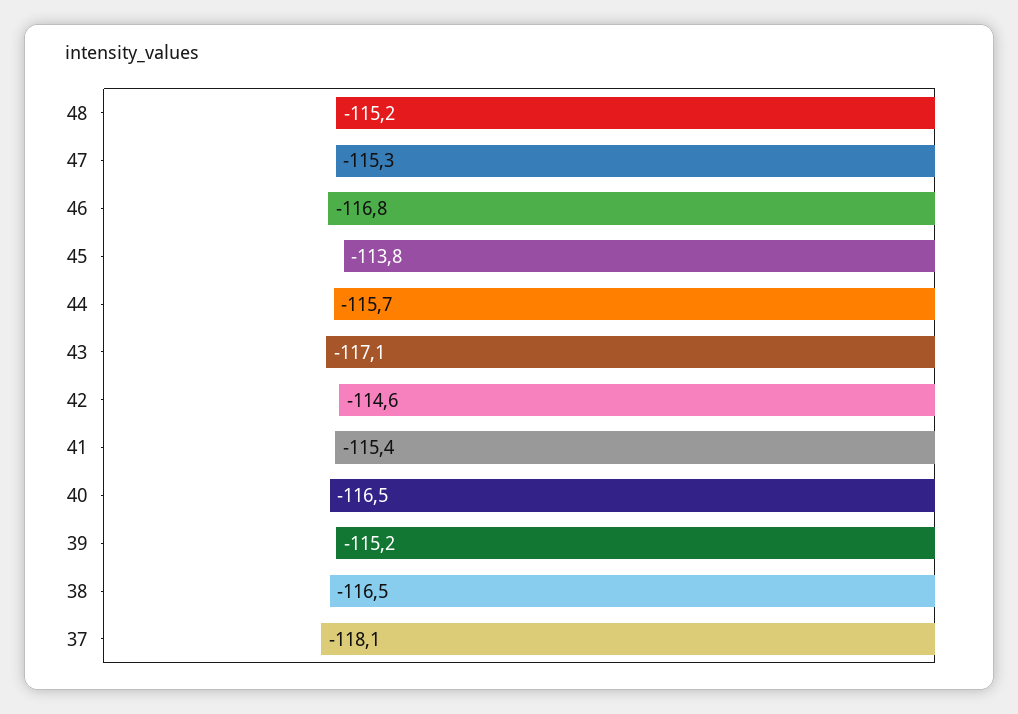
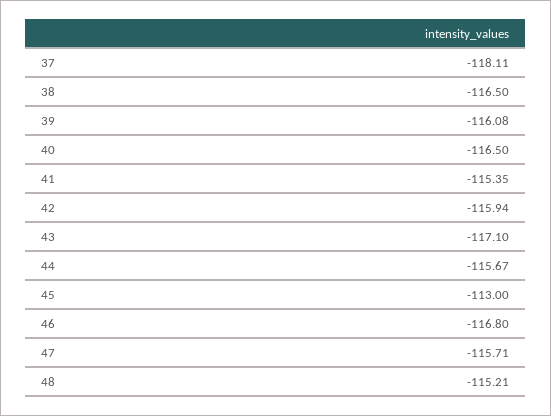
  {
    "48": -115.21,
-   "47": -115.3,
+   "47": -115.71,
    "46": -116.8,
-   "45": -113.8,
+   "45": -113,
    "44": -115.67,
    "43": -117.1,
-   "42": -114.6,
+   "42": -115.94,
    "41": -115.35,
    "40": -116.5,
-   "39": -115.2,
+   "39": -116.08,
    "38": -116.5,
    "37": -118.11
  }

